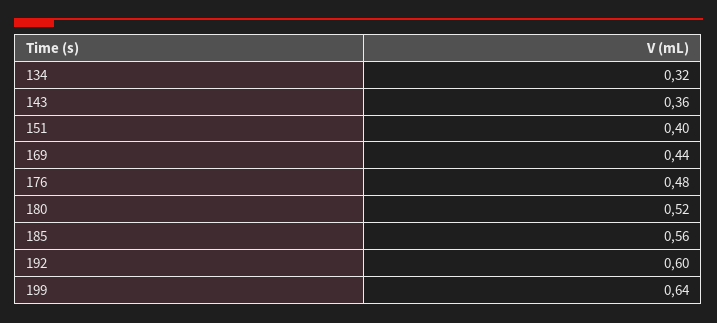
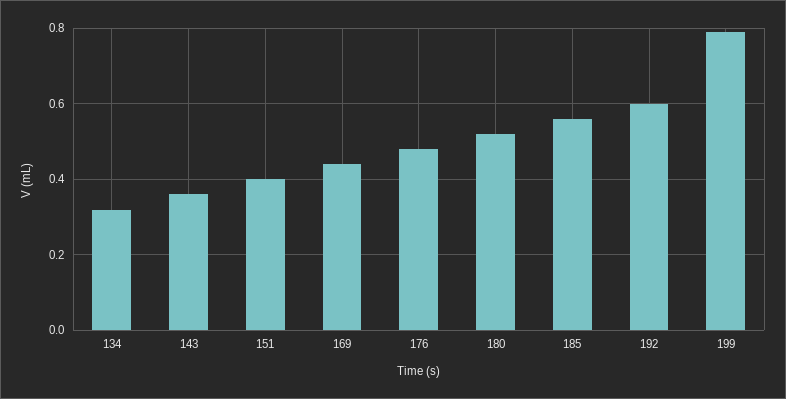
  {
    "134": 0.32,
    "143": 0.36,
    "151": 0.4,
    "169": 0.44,
    "176": 0.48,
    "180": 0.52,
    "185": 0.56,
    "192": 0.6,
-   "199": 0.64
+   "199": 0.8
  }

